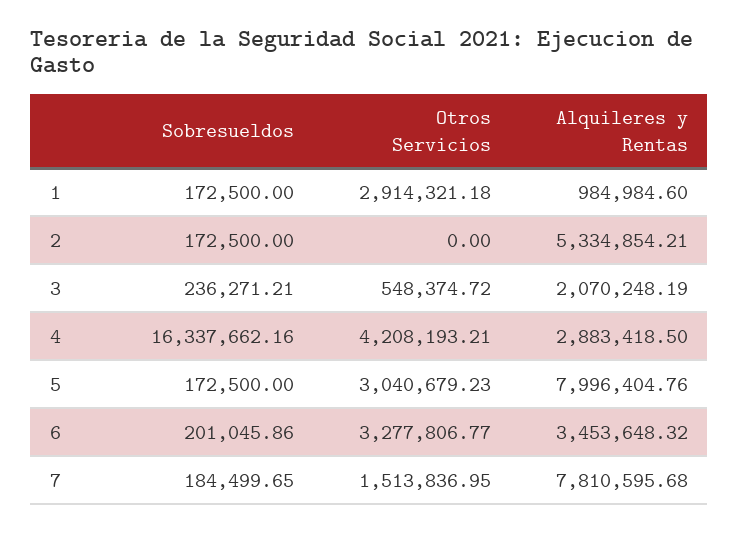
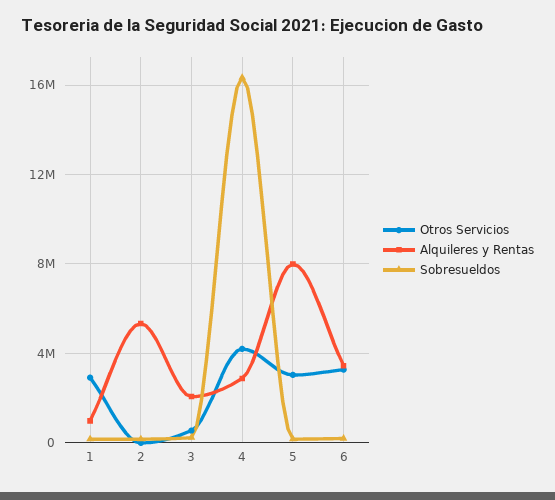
  {
    "Sobresueldos": {
      "1": 172500,
      "2": 172500,
      "3": 236271.21,
      "4": 16337662.16,
      "5": 172500,
-     "6": 201045.86,
+     "6": 201045.86
-     "7": 184499.65
    },
    "Otros Servicios": {
      "1": 2914321.18,
      "2": 0,
      "3": 548374.72,
      "4": 4208193.21,
      "5": 3040679.23,
-     "6": 3277806.77,
+     "6": 3277806.77
-     "7": 1513836.95
    },
    "Alquileres y Rentas": {
      "1": 984984.6,
      "2": 5334854.21,
      "3": 2070248.19,
      "4": 2883418.5,
      "5": 7996404.76,
-     "6": 3453648.32,
+     "6": 3453648.32
-     "7": 7810595.68
    }
  }

